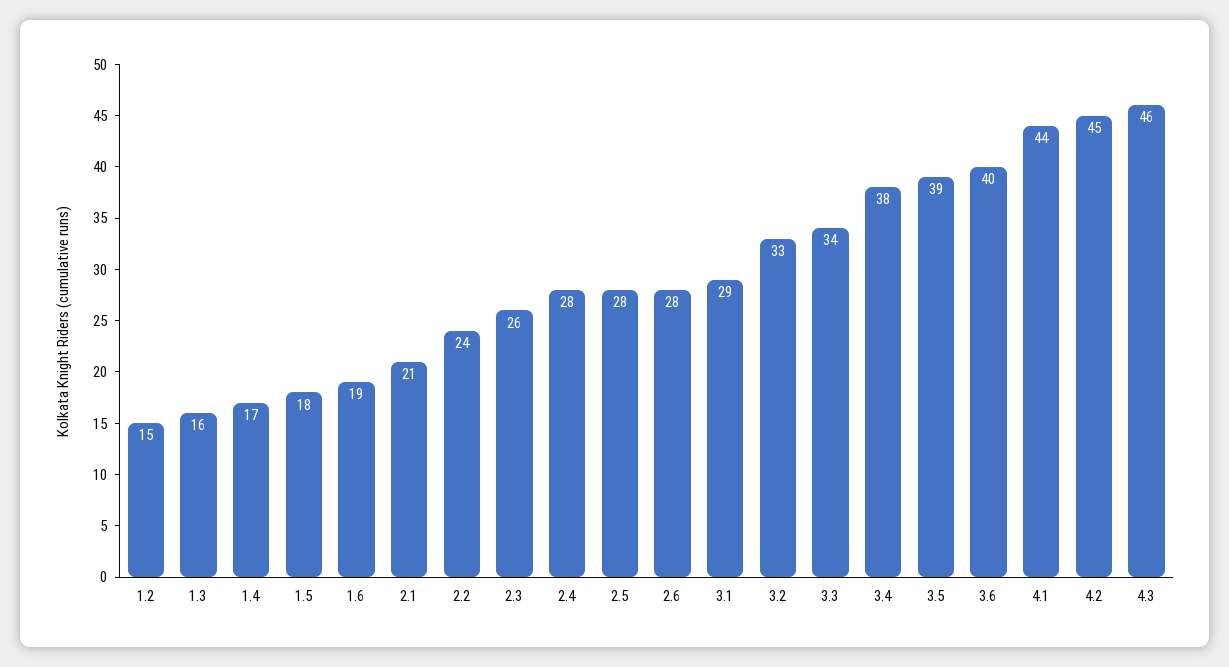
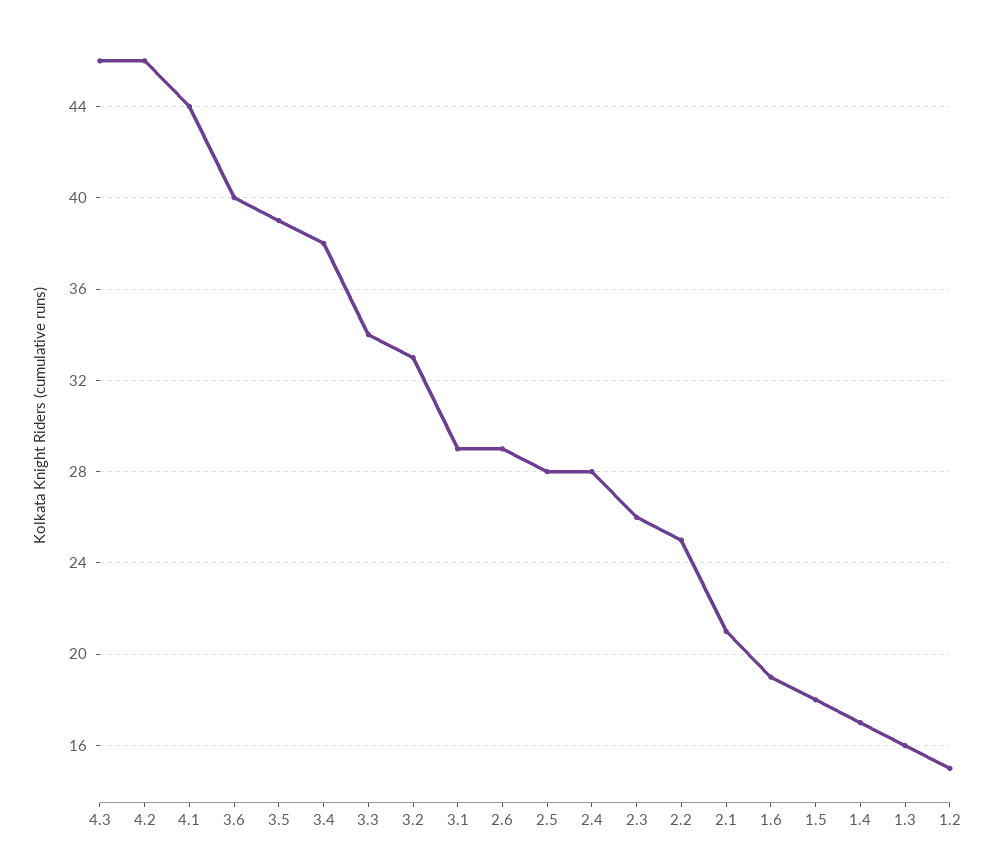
  {
    "1.2": 15,
    "1.3": 16,
    "1.4": 17,
    "1.5": 18,
    "1.6": 19,
    "2.1": 21,
-   "2.2": 24,
+   "2.2": 25,
    "2.3": 26,
    "2.4": 28,
    "2.5": 28,
-   "2.6": 28,
+   "2.6": 29,
    "3.1": 29,
    "3.2": 33,
    "3.3": 34,
    "3.4": 38,
    "3.5": 39,
    "3.6": 40,
    "4.1": 44,
-   "4.2": 45,
+   "4.2": 46,
    "4.3": 46
  }

